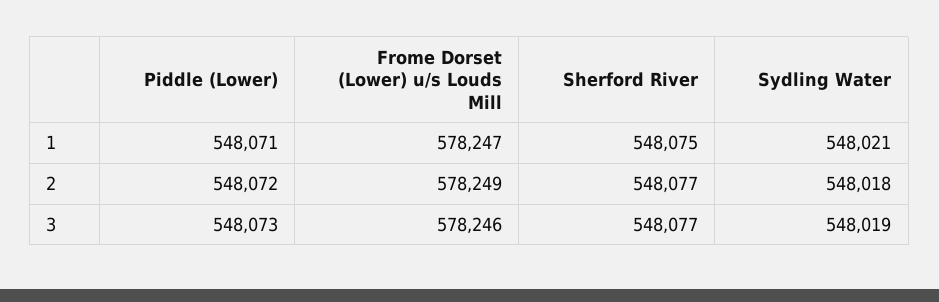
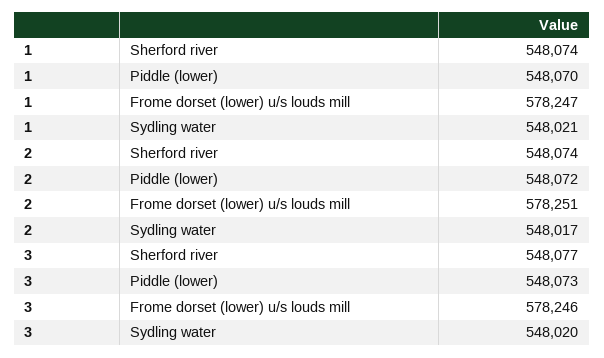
  {
    "Piddle (Lower)": {
-     "1": 548071,
+     "1": 548070,
      "2": 548072,
      "3": 548073
    },
    "Frome Dorset (Lower) u/s Louds Mill": {
      "1": 578247,
-     "2": 578249,
+     "2": 578251,
      "3": 578246
    },
    "Sherford River": {
-     "1": 548075,
+     "1": 548074,
-     "2": 548077,
+     "2": 548074,
      "3": 548077
    },
    "Sydling Water": {
      "1": 548021,
-     "2": 548018,
+     "2": 548017,
-     "3": 548019
+     "3": 548020
    }
  }

